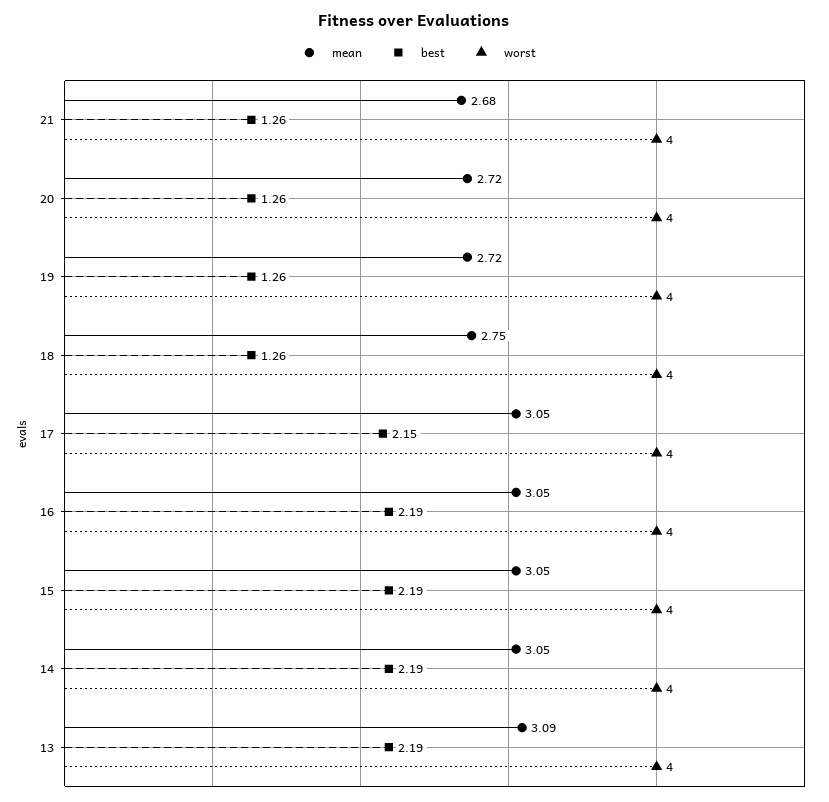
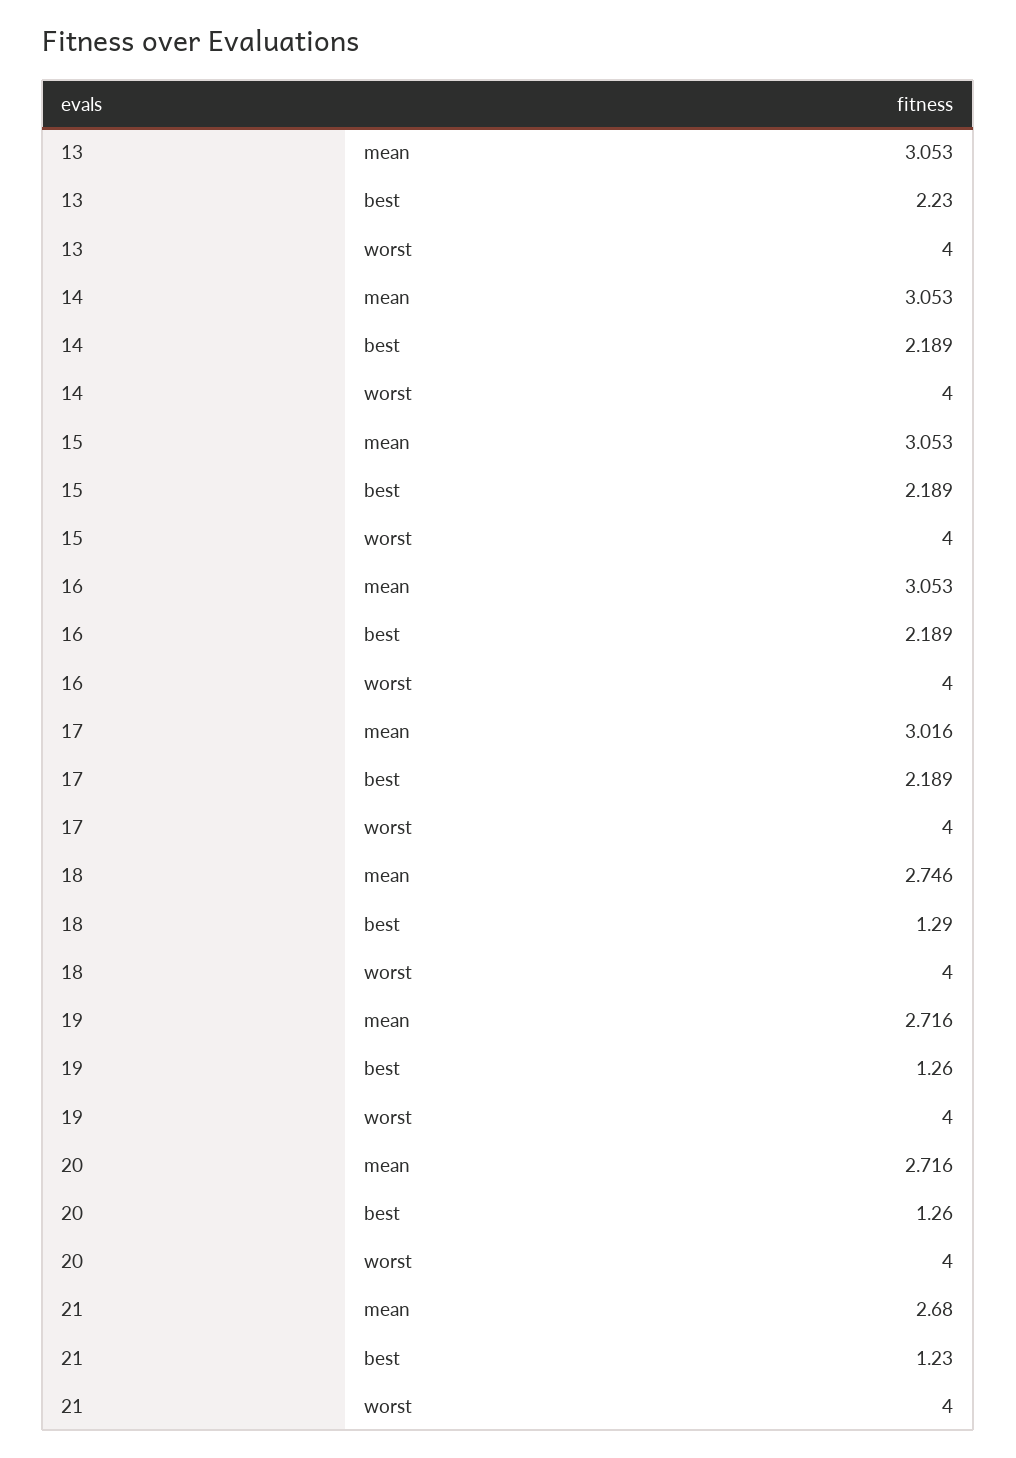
  {
    "mean": {
      "21": 2.68,
      "20": 2.716,
      "19": 2.716,
      "18": 2.746,
-     "17": 3.05,
+     "17": 3.016,
      "16": 3.053,
      "15": 3.053,
      "14": 3.053,
-     "13": 3.09
+     "13": 3.053
    },
    "best": {
-     "21": 1.26,
+     "21": 1.23,
      "20": 1.26,
      "19": 1.26,
-     "18": 1.26,
+     "18": 1.29,
-     "17": 2.15,
+     "17": 2.189,
      "16": 2.189,
      "15": 2.189,
      "14": 2.189,
-     "13": 2.19
+     "13": 2.23
    },
    "worst": {
      "21": 4,
      "20": 4,
      "19": 4,
      "18": 4,
      "17": 4,
      "16": 4,
      "15": 4,
      "14": 4,
      "13": 4
    }
  }

